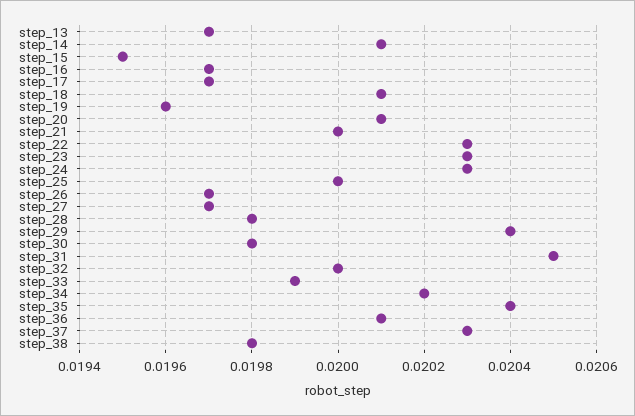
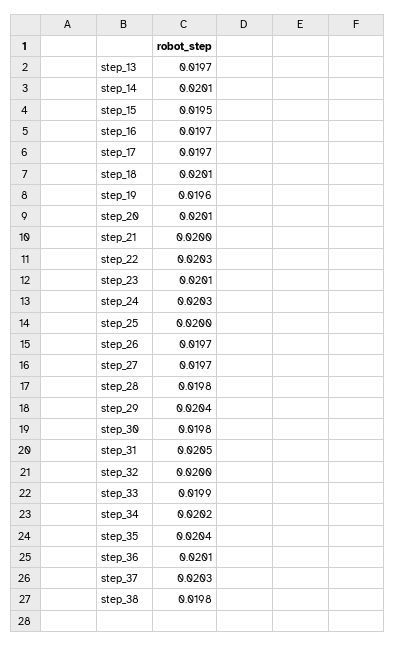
  {
    "step_13": 0.0197,
    "step_14": 0.0201,
    "step_15": 0.0195,
    "step_16": 0.0197,
    "step_17": 0.0197,
    "step_18": 0.0201,
    "step_19": 0.0196,
    "step_20": 0.0201,
    "step_21": 0.02,
    "step_22": 0.0203,
-   "step_23": 0.0203,
+   "step_23": 0.0201,
    "step_24": 0.0203,
    "step_25": 0.02,
    "step_26": 0.0197,
    "step_27": 0.0197,
    "step_28": 0.0198,
    "step_29": 0.0204,
    "step_30": 0.0198,
    "step_31": 0.0205,
    "step_32": 0.02,
    "step_33": 0.0199,
    "step_34": 0.0202,
    "step_35": 0.0204,
    "step_36": 0.0201,
    "step_37": 0.0203,
    "step_38": 0.0198
  }

